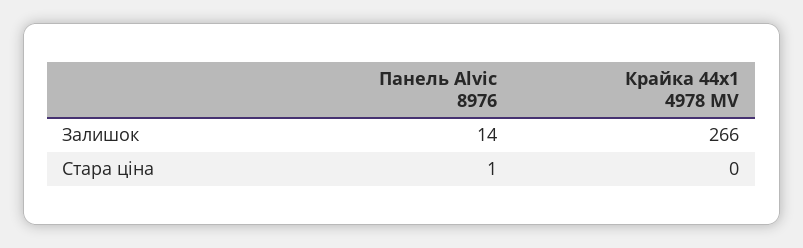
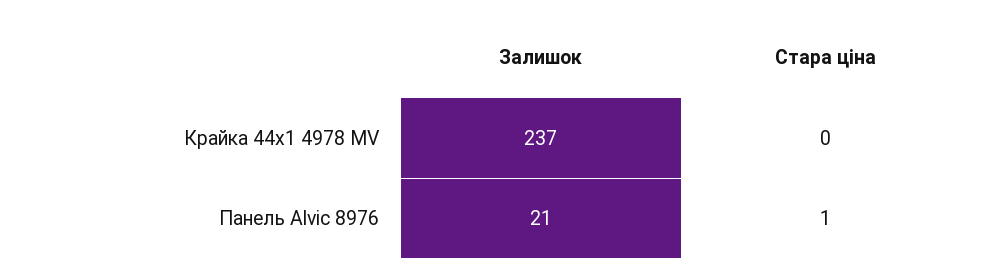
  {
    "Панель Alvic 8976": {
-     "Залишок": 14,
+     "Залишок": 21,
      "Стара ціна": 1
    },
    "Крайка 44x1 4978 MV": {
-     "Залишок": 266,
+     "Залишок": 237,
      "Стара ціна": 0
    }
  }

